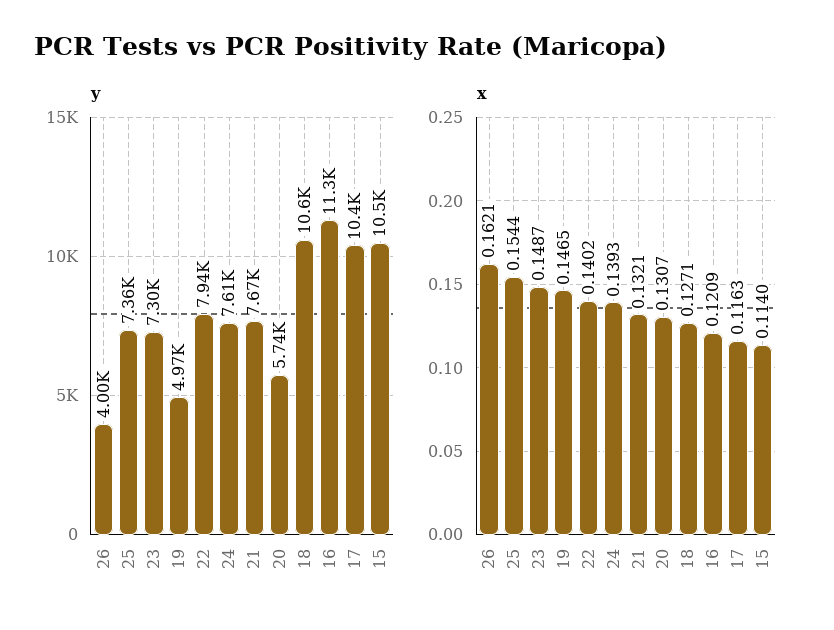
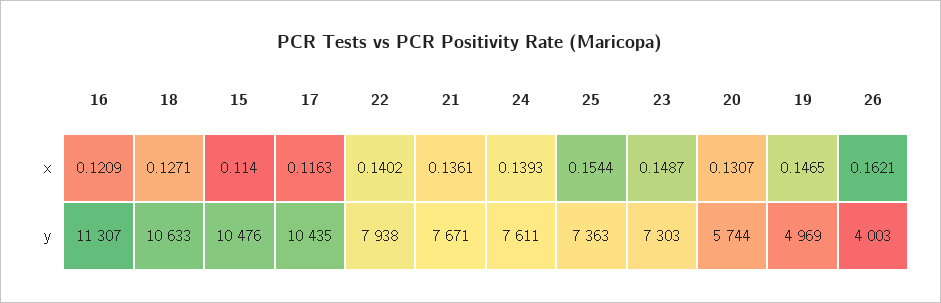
  {
    "y": {
      "26": 4003,
      "25": 7363,
      "23": 7303,
      "19": 4969,
      "22": 7938,
      "24": 7611,
      "21": 7671,
      "20": 5744,
      "18": 10633,
      "16": 11307,
      "17": 10435,
      "15": 10476
    },
    "x": {
      "26": 0.1621,
      "25": 0.1544,
      "23": 0.1487,
      "19": 0.1465,
      "22": 0.1402,
      "24": 0.1393,
-     "21": 0.1321,
+     "21": 0.1361,
      "20": 0.1307,
      "18": 0.1271,
      "16": 0.1209,
      "17": 0.1163,
      "15": 0.114
    }
  }

